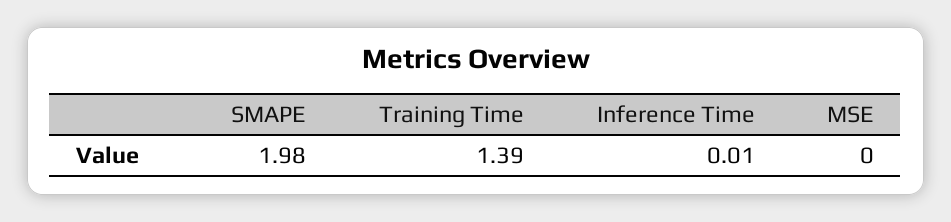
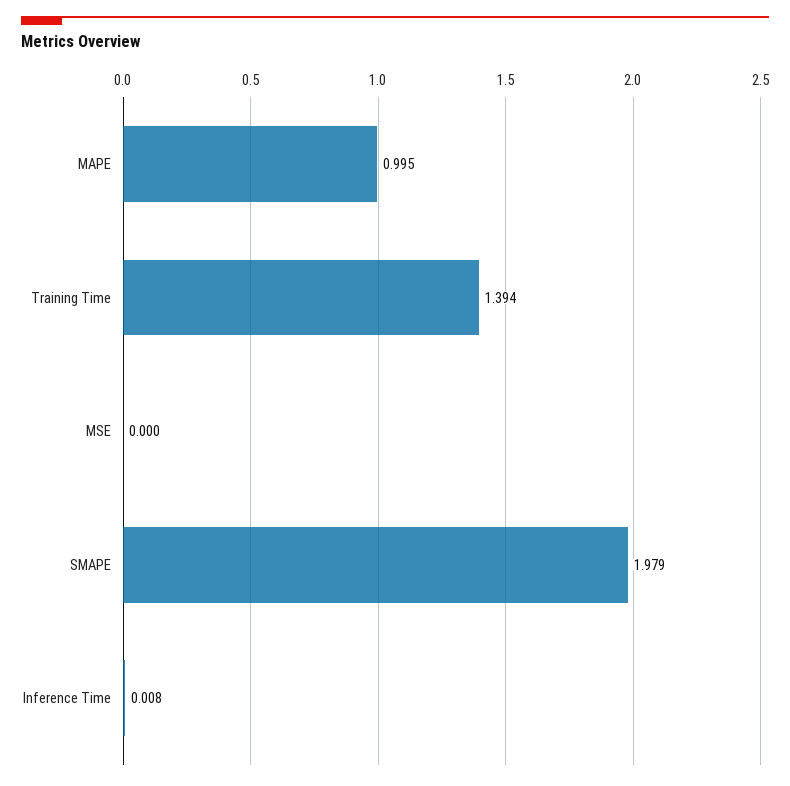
  {
    "SMAPE": 1.979,
    "Training Time": 1.394,
    "Inference Time": 0.008,
-   "MSE": 0
+   "MSE": 0,
+   "MAPE": 0.995
  }

